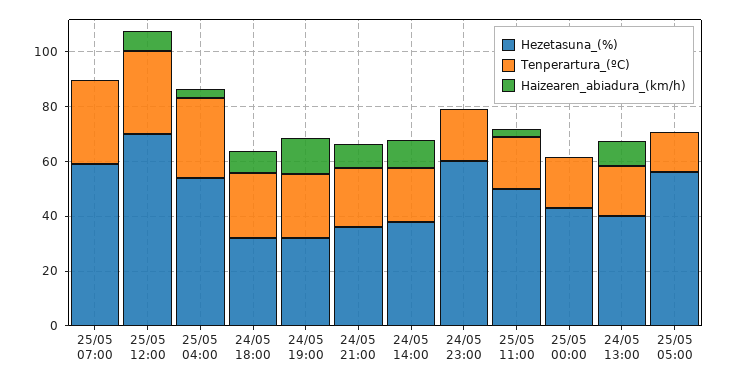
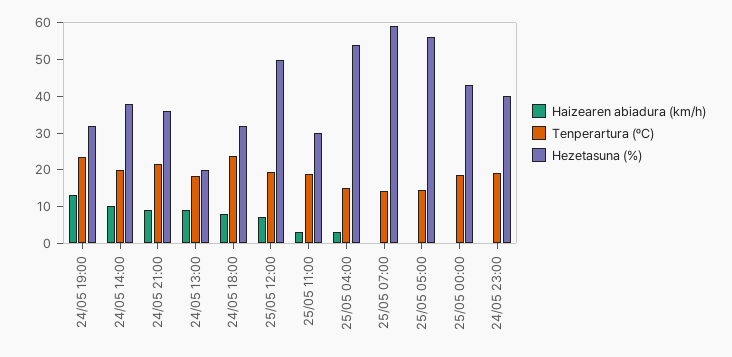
  {
    "Hezetasuna_(%)": {
      "25/05 07:00": 60,
-     "25/05 12:00": 70,
+     "25/05 12:00": 50,
      "25/05 04:00": 55,
      "24/05 18:00": 32.5,
      "24/05 19:00": 32.5,
      "24/05 21:00": 35,
      "24/05 14:00": 37.5,
-     "24/05 23:00": 60,
+     "24/05 23:00": 40,
-     "25/05 11:00": 50,
+     "25/05 11:00": 30,
      "25/05 00:00": 42.5,
-     "24/05 13:00": 40,
+     "24/05 13:00": 20,
      "25/05 05:00": 55
    },
    "Tenperartura_(ºC)": {
-     "25/05 07:00": 30,
+     "25/05 07:00": 15,
-     "25/05 12:00": 30,
+     "25/05 12:00": 20,
-     "25/05 04:00": 30,
+     "25/05 04:00": 15,
      "24/05 18:00": 25,
      "24/05 19:00": 22.5,
      "24/05 21:00": 22.5,
      "24/05 14:00": 20,
      "24/05 23:00": 20,
      "25/05 11:00": 20,
      "25/05 00:00": 17.5,
      "24/05 13:00": 17.5,
      "25/05 05:00": 15
    },
    "Haizearen_abiadura_(km/h)": {
      "25/05 07:00": 0,
      "25/05 12:00": 7.5,
      "25/05 04:00": 2.5,
      "24/05 18:00": 7.5,
      "24/05 19:00": 12.5,
      "24/05 21:00": 10,
      "24/05 14:00": 10,
      "24/05 23:00": 0,
      "25/05 11:00": 2.5,
      "25/05 00:00": 0,
      "24/05 13:00": 10,
      "25/05 05:00": 0
    }
  }

